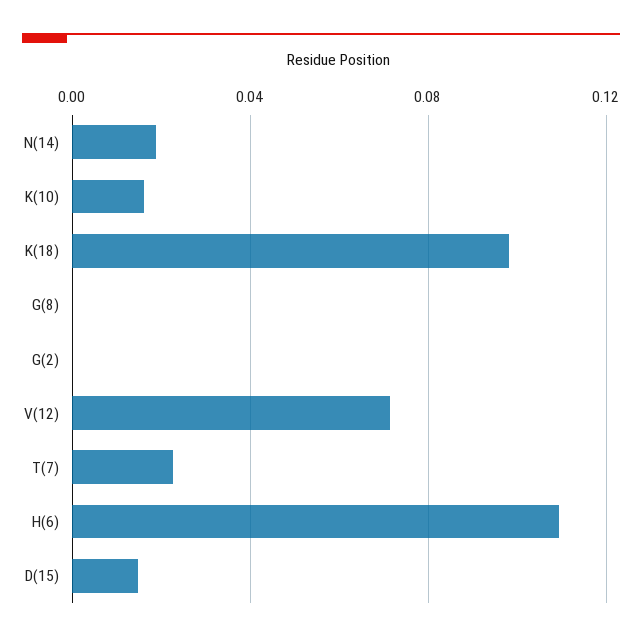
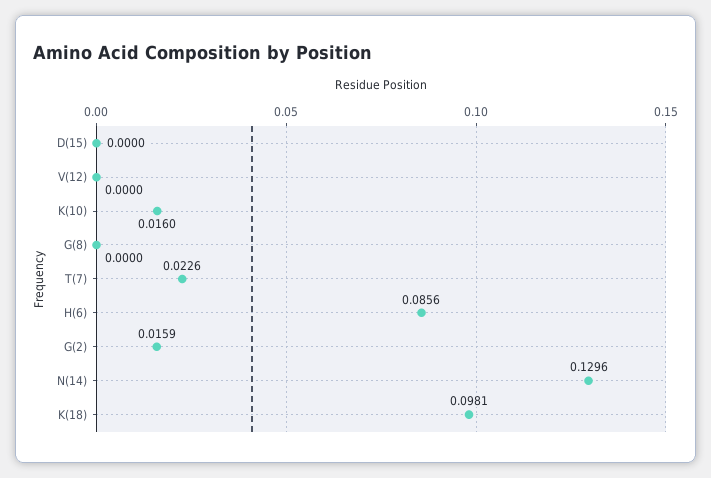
  {
-   "N(14)": 0.02,
+   "N(14)": 0.1296,
    "K(10)": 0.016,
    "K(18)": 0.0981,
    "G(8)": 0,
-   "G(2)": 0,
+   "G(2)": 0.0159,
-   "V(12)": 0.07,
+   "V(12)": 0,
    "T(7)": 0.0226,
-   "H(6)": 0.11,
+   "H(6)": 0.0856,
-   "D(15)": 0.015
+   "D(15)": 0
  }

